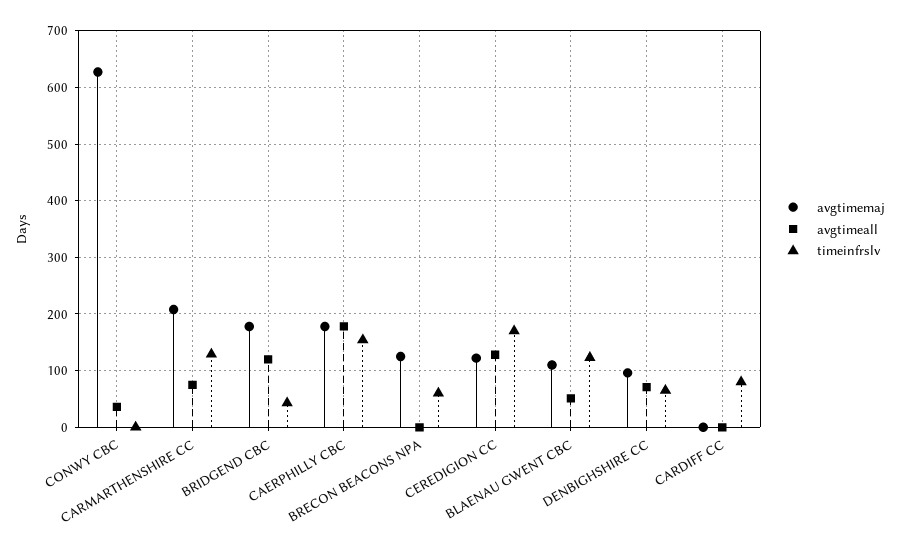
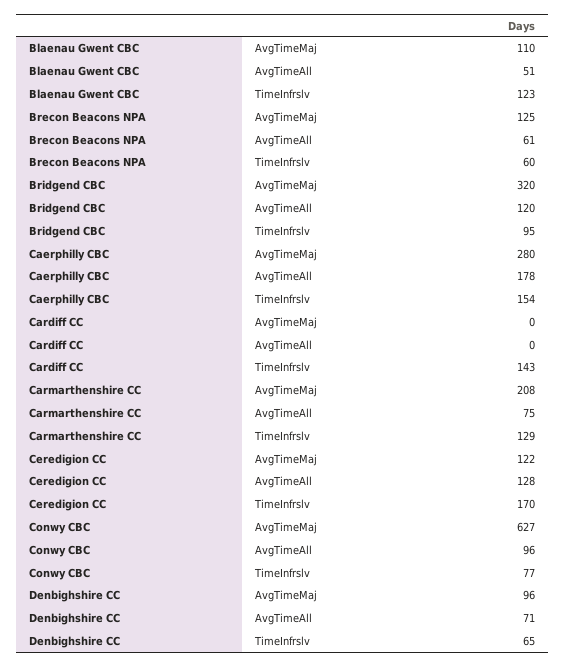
  {
    "avgtimemaj": {
      "CONWY CBC": 627,
      "CARMARTHENSHIRE CC": 208,
-     "BRIDGEND CBC": 180,
+     "BRIDGEND CBC": 320,
-     "CAERPHILLY CBC": 180,
+     "CAERPHILLY CBC": 280,
      "BRECON BEACONS NPA": 125,
      "CEREDIGION CC": 122,
      "BLAENAU GWENT CBC": 110,
      "DENBIGHSHIRE CC": 96,
      "CARDIFF CC": 0
    },
    "avgtimeall": {
-     "CONWY CBC": 40,
+     "CONWY CBC": 96,
      "CARMARTHENSHIRE CC": 75,
      "BRIDGEND CBC": 120,
      "CAERPHILLY CBC": 178,
-     "BRECON BEACONS NPA": 0,
+     "BRECON BEACONS NPA": 61,
      "CEREDIGION CC": 128,
      "BLAENAU GWENT CBC": 51,
      "DENBIGHSHIRE CC": 71,
      "CARDIFF CC": 0
    },
    "timeinfrslv": {
-     "CONWY CBC": 0,
+     "CONWY CBC": 77,
      "CARMARTHENSHIRE CC": 129,
-     "BRIDGEND CBC": 40,
+     "BRIDGEND CBC": 95,
      "CAERPHILLY CBC": 154,
      "BRECON BEACONS NPA": 60,
      "CEREDIGION CC": 170,
      "BLAENAU GWENT CBC": 123,
      "DENBIGHSHIRE CC": 65,
-     "CARDIFF CC": 80
+     "CARDIFF CC": 143
    }
  }

